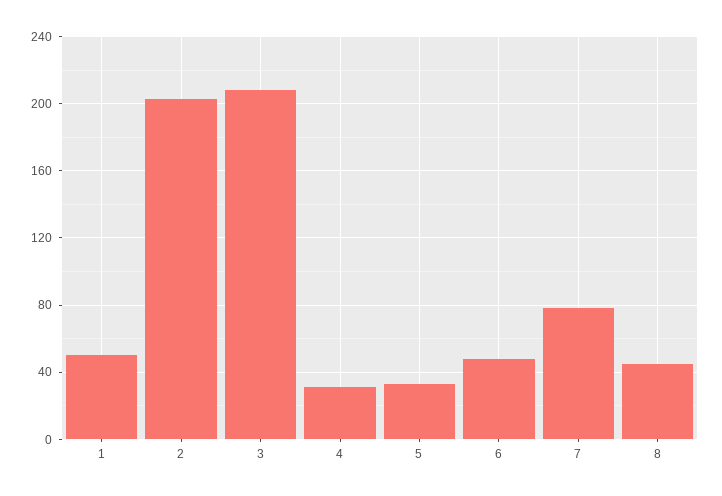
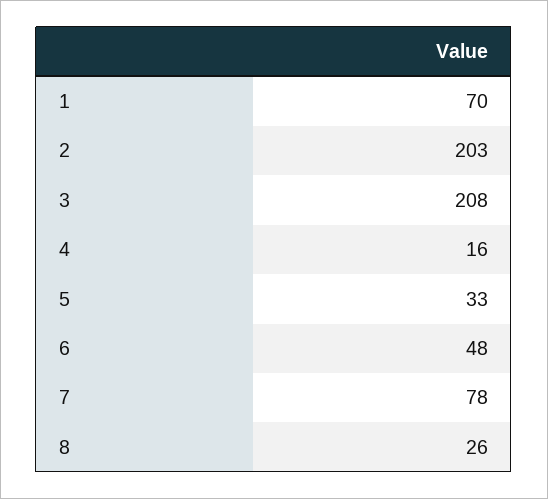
  {
-   "1": 50,
+   "1": 70,
    "2": 203,
    "3": 208,
-   "4": 30,
+   "4": 16,
    "5": 33,
    "6": 48,
    "7": 78,
-   "8": 45
+   "8": 26
  }

